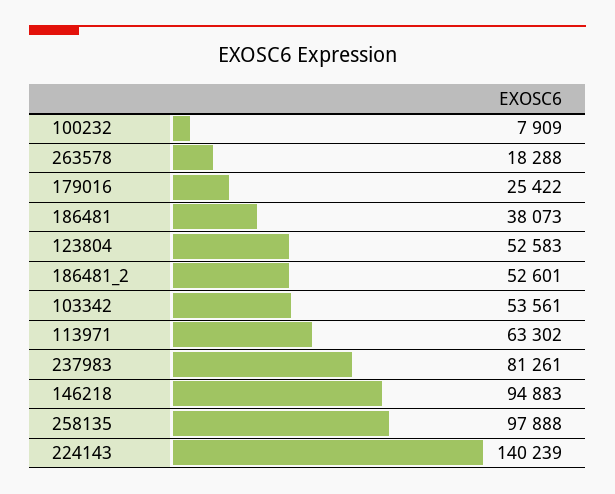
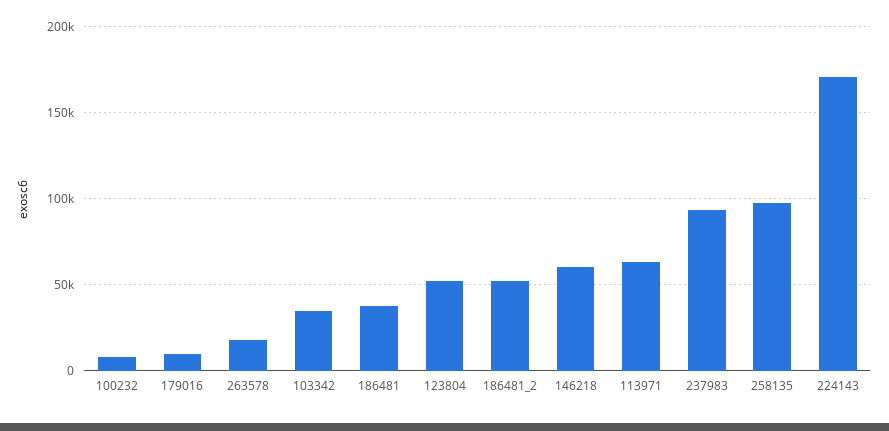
  {
    "100232": 7909,
    "263578": 18288,
-   "179016": 25422,
+   "179016": 10000,
    "186481": 38073,
    "123804": 52583,
    "186481_2": 52601,
-   "103342": 53561,
+   "103342": 35000,
    "113971": 63302,
-   "237983": 81261,
+   "237983": 95000,
-   "146218": 94883,
+   "146218": 60000,
    "258135": 97888,
-   "224143": 140239
+   "224143": 170000
  }

